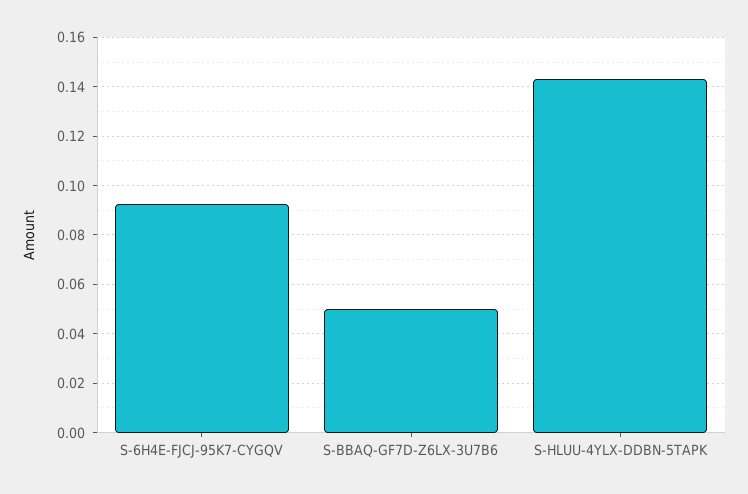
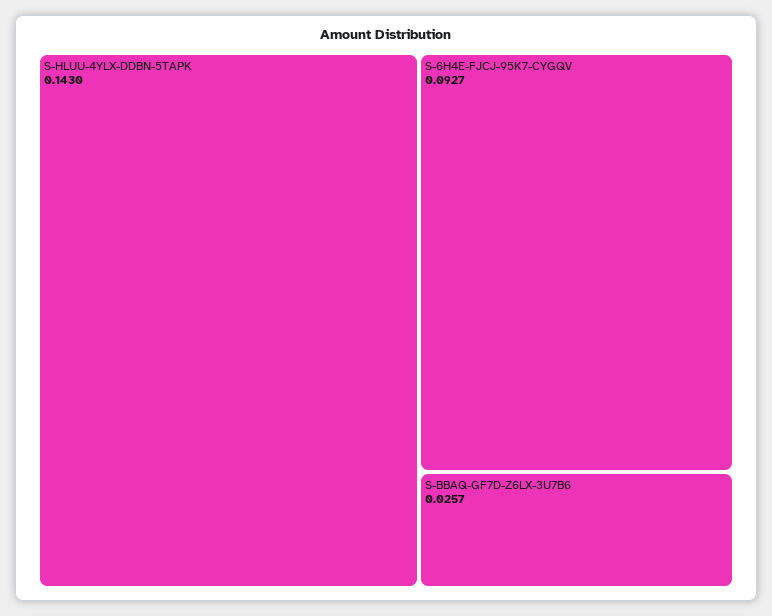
  {
    "S-6H4E-FJCJ-95K7-CYGQV": 0.0927,
-   "S-BBAQ-GF7D-Z6LX-3U7B6": 0.05,
+   "S-BBAQ-GF7D-Z6LX-3U7B6": 0.0257,
    "S-HLUU-4YLX-DDBN-5TAPK": 0.143
  }

